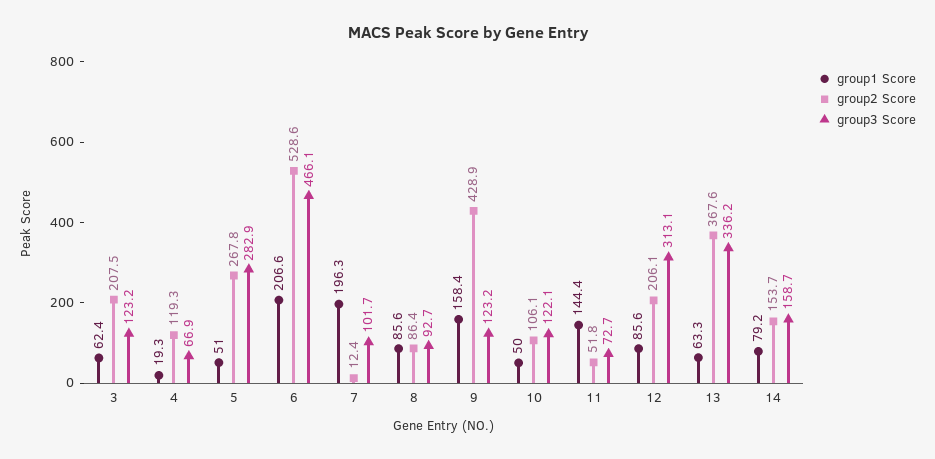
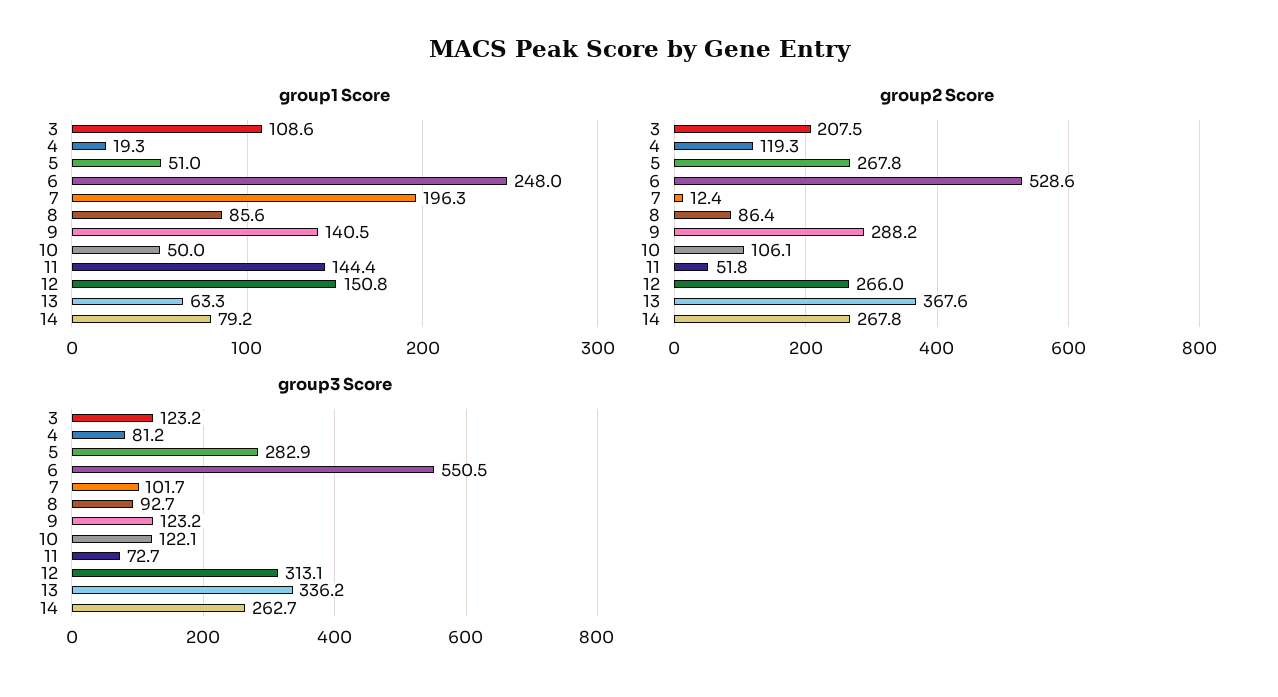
  {
    "group1 Score": {
-     "3": 62.4,
+     "3": 108.6,
      "4": 19.3,
      "5": 51,
-     "6": 206.6,
+     "6": 248,
      "7": 196.3,
      "8": 85.6,
-     "9": 158.4,
+     "9": 140.5,
      "10": 50,
      "11": 144.4,
-     "12": 85.6,
+     "12": 150.8,
      "13": 63.3,
      "14": 79.2
    },
    "group2 Score": {
      "3": 207.5,
      "4": 119.3,
      "5": 267.8,
      "6": 528.6,
      "7": 12.4,
      "8": 86.4,
-     "9": 428.9,
+     "9": 288.2,
      "10": 106.1,
      "11": 51.8,
-     "12": 206.1,
+     "12": 266,
      "13": 367.6,
-     "14": 153.7
+     "14": 267.8
    },
    "group3 Score": {
      "3": 123.2,
-     "4": 66.9,
+     "4": 81.2,
      "5": 282.9,
-     "6": 466.1,
+     "6": 550.5,
      "7": 101.7,
      "8": 92.7,
      "9": 123.2,
      "10": 122.1,
      "11": 72.7,
      "12": 313.1,
      "13": 336.2,
-     "14": 158.7
+     "14": 262.7
    }
  }

